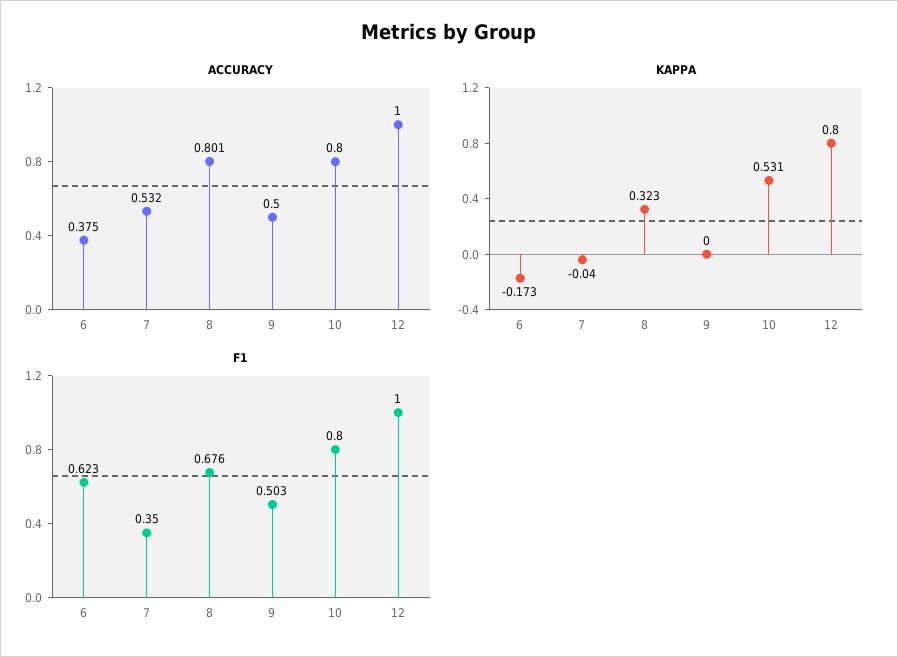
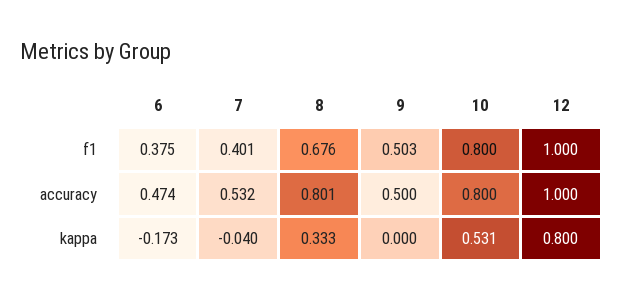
  {
    "ACCURACY": {
-     "6": 0.375,
+     "6": 0.474,
      "7": 0.532,
      "8": 0.801,
      "9": 0.5,
      "10": 0.8,
      "12": 1
    },
    "KAPPA": {
      "6": -0.173,
      "7": -0.04,
-     "8": 0.323,
+     "8": 0.333,
      "9": 0,
      "10": 0.531,
      "12": 0.8
    },
    "F1": {
-     "6": 0.623,
+     "6": 0.375,
-     "7": 0.35,
+     "7": 0.401,
      "8": 0.676,
      "9": 0.503,
      "10": 0.8,
      "12": 1
    }
  }

